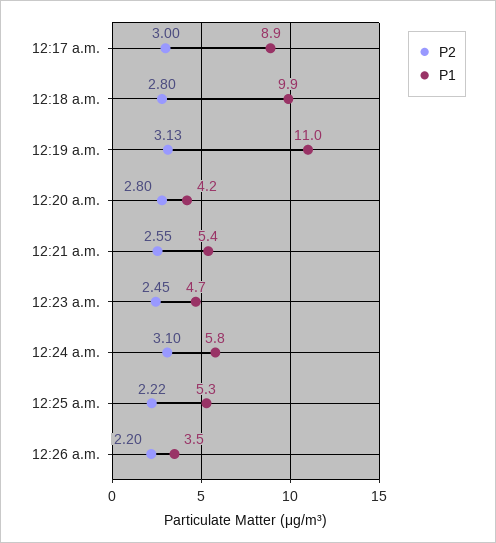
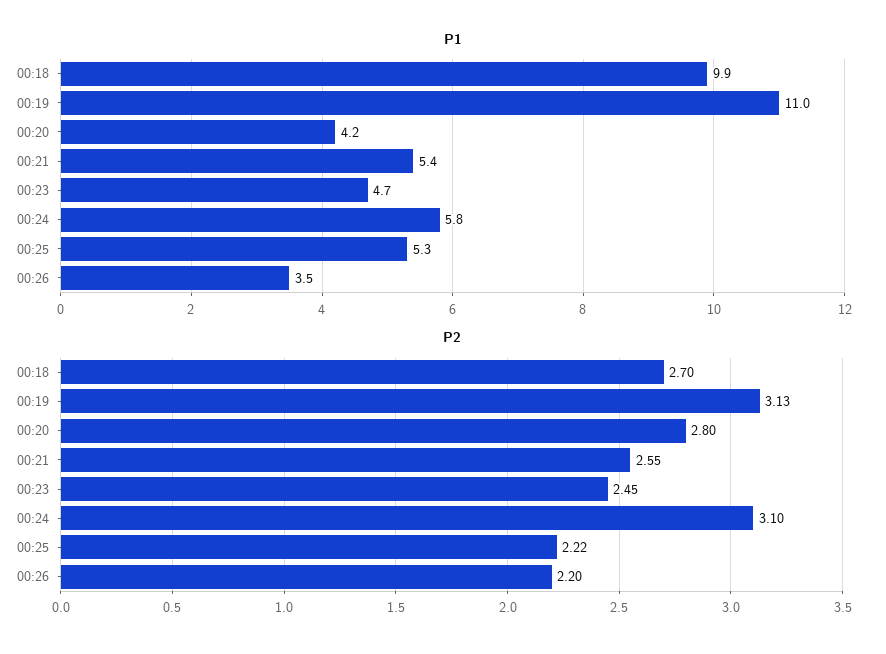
  {
    "P2": {
-     "12:17 a.m.": 3,
-     "12:18 a.m.": 2.8,
+     "12:18 a.m.": 2.7,
      "12:19 a.m.": 3.13,
      "12:20 a.m.": 2.8,
      "12:21 a.m.": 2.55,
      "12:23 a.m.": 2.45,
      "12:24 a.m.": 3.1,
      "12:25 a.m.": 2.22,
      "12:26 a.m.": 2.2
    },
    "P1": {
-     "12:17 a.m.": 8.9,
      "12:18 a.m.": 9.9,
      "12:19 a.m.": 11,
      "12:20 a.m.": 4.2,
      "12:21 a.m.": 5.4,
      "12:23 a.m.": 4.7,
      "12:24 a.m.": 5.8,
      "12:25 a.m.": 5.3,
      "12:26 a.m.": 3.5
    }
  }

